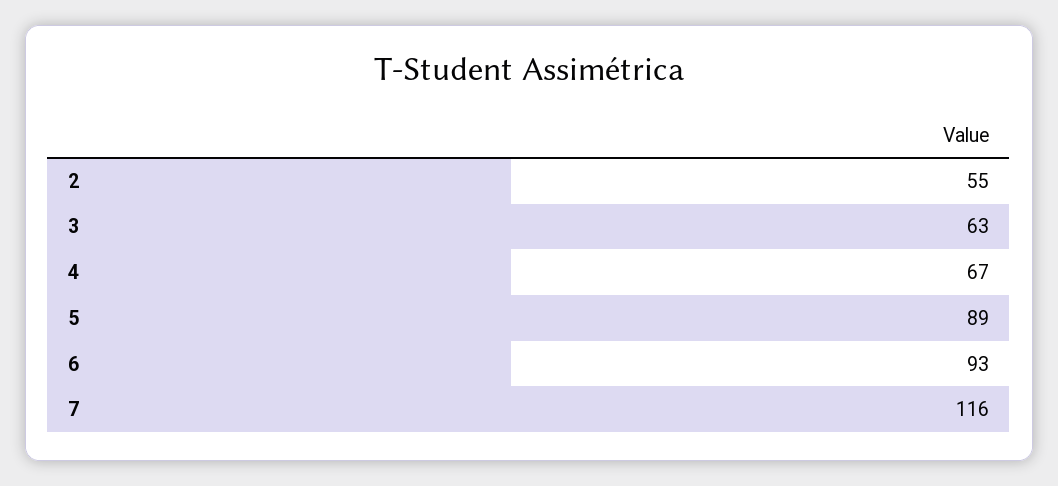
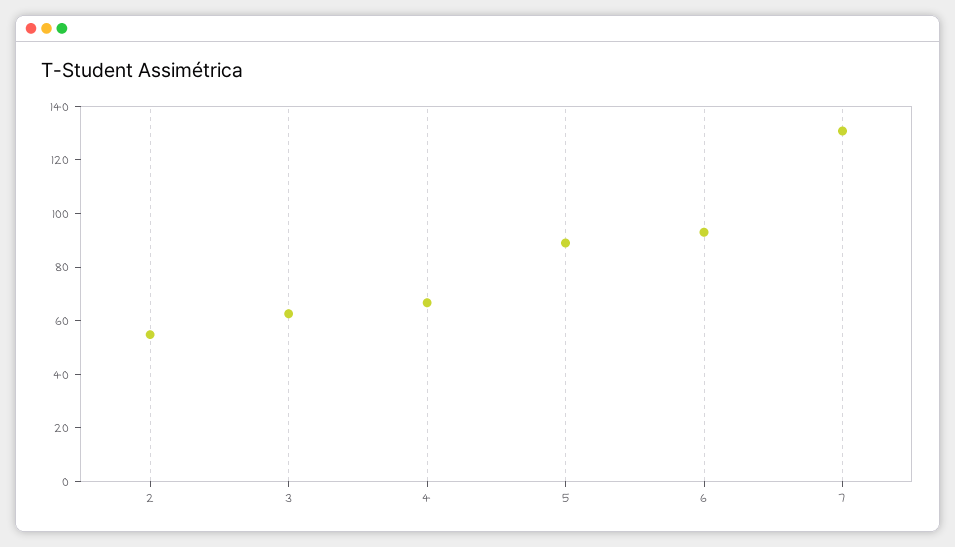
  {
    "2": 55,
    "3": 63,
    "4": 67,
    "5": 89,
    "6": 93,
-   "7": 116
+   "7": 130
  }

